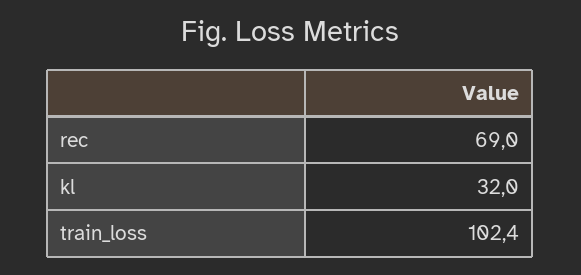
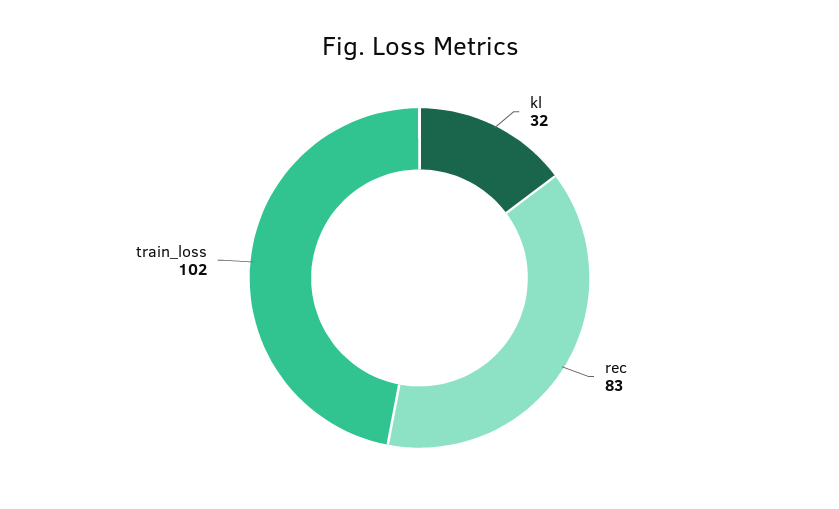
  {
-   "rec": 69,
+   "rec": 83,
    "kl": 32,
    "train_loss": 102.4
  }

